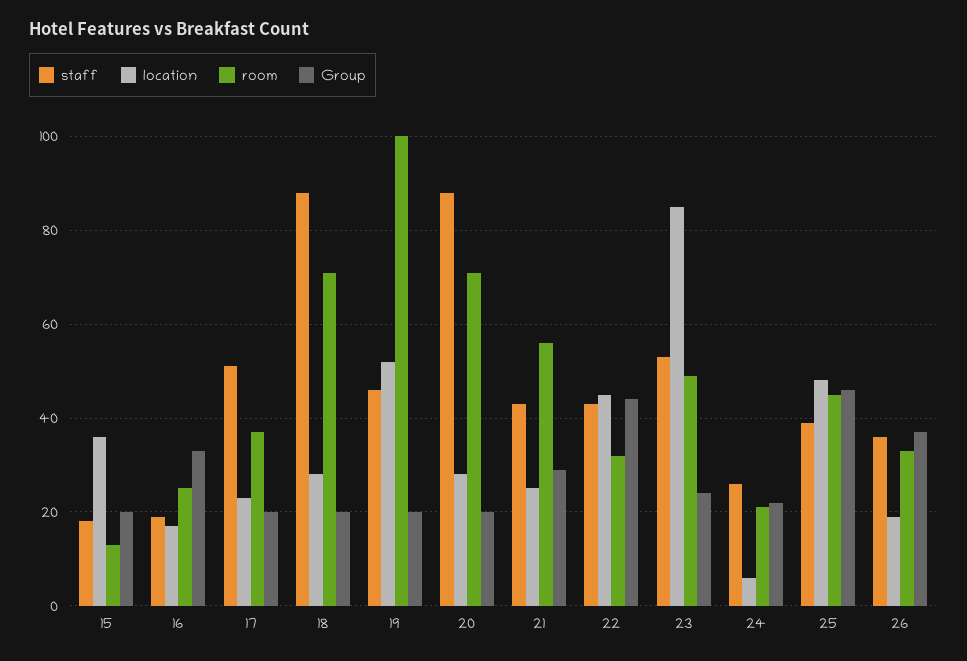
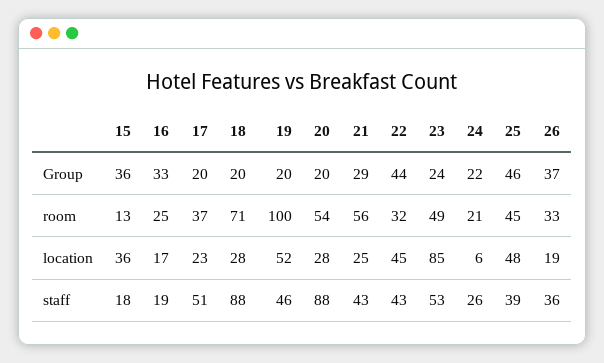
  {
    "staff": {
      "15": 18,
      "16": 19,
      "17": 51,
      "18": 88,
      "19": 46,
      "20": 88,
      "21": 43,
      "22": 43,
      "23": 53,
      "24": 26,
      "25": 39,
      "26": 36
    },
    "location": {
      "15": 36,
      "16": 17,
      "17": 23,
      "18": 28,
      "19": 52,
      "20": 28,
      "21": 25,
      "22": 45,
      "23": 85,
      "24": 6,
      "25": 48,
      "26": 19
    },
    "room": {
      "15": 13,
      "16": 25,
      "17": 37,
      "18": 71,
      "19": 100,
-     "20": 70,
+     "20": 54,
      "21": 56,
      "22": 32,
      "23": 49,
      "24": 21,
      "25": 45,
      "26": 33
    },
    "Group": {
-     "15": 20,
+     "15": 36,
      "16": 33,
      "17": 20,
      "18": 20,
      "19": 20,
      "20": 20,
      "21": 29,
      "22": 44,
      "23": 24,
      "24": 22,
      "25": 46,
      "26": 37
    }
  }

